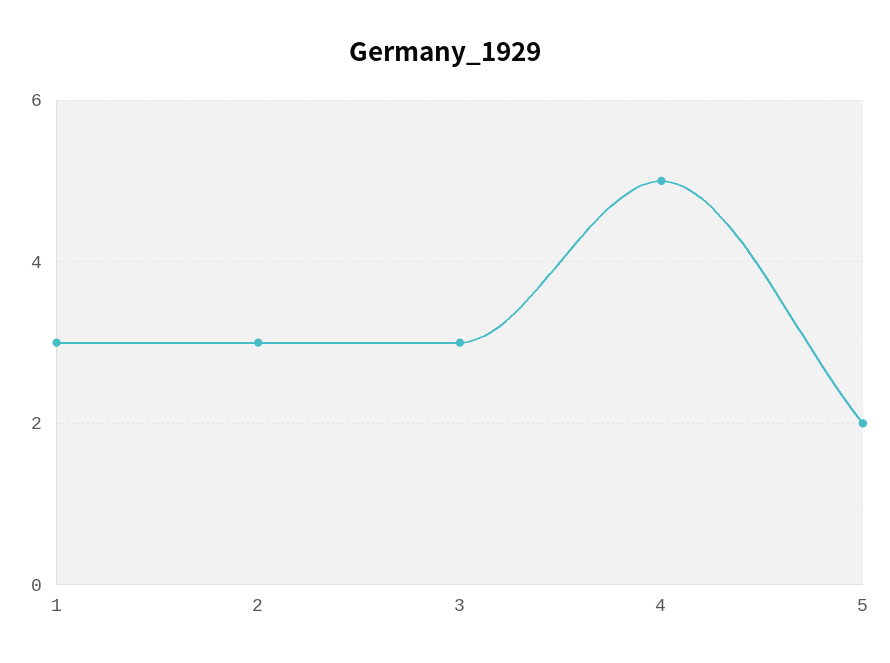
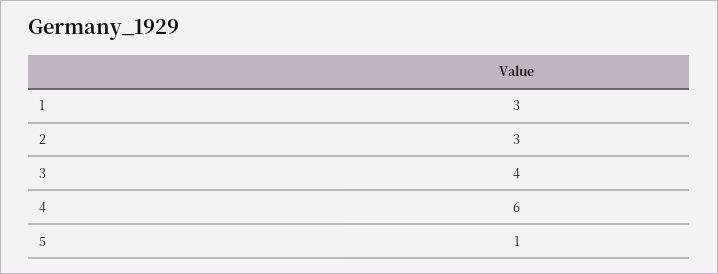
  {
    "1": 3,
    "2": 3,
-   "3": 3,
+   "3": 4,
-   "4": 5,
+   "4": 6,
-   "5": 2
+   "5": 1
  }

